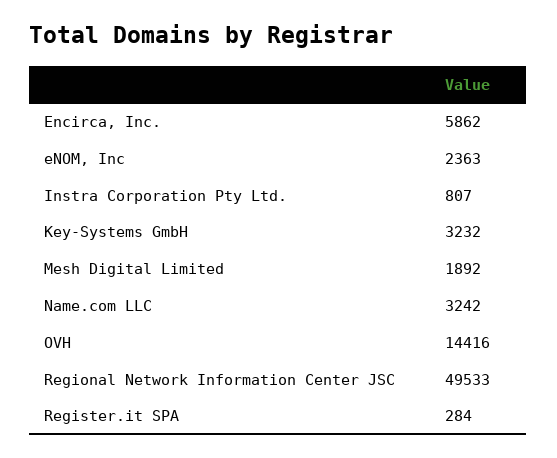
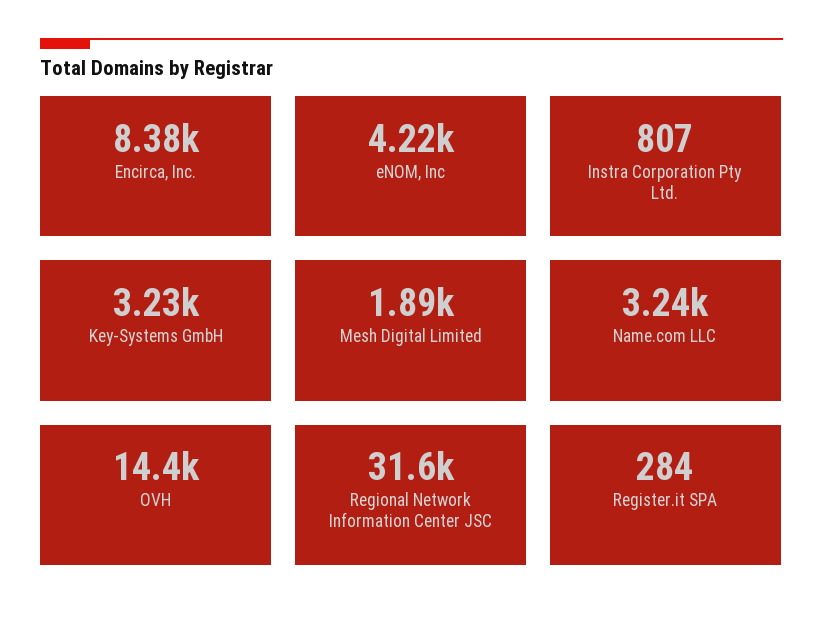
  {
-   "Encirca, Inc.": 5862,
+   "Encirca, Inc.": 8380,
-   "eNOM, Inc": 2363,
+   "eNOM, Inc": 4220,
    "Instra Corporation Pty Ltd.": 807,
    "Key-Systems GmbH": 3232,
    "Mesh Digital Limited": 1892,
    "Name.com LLC": 3242,
    "OVH": 14416,
-   "Regional Network Information Center JSC": 49533,
+   "Regional Network Information Center JSC": 31600,
    "Register.it SPA": 284
  }

